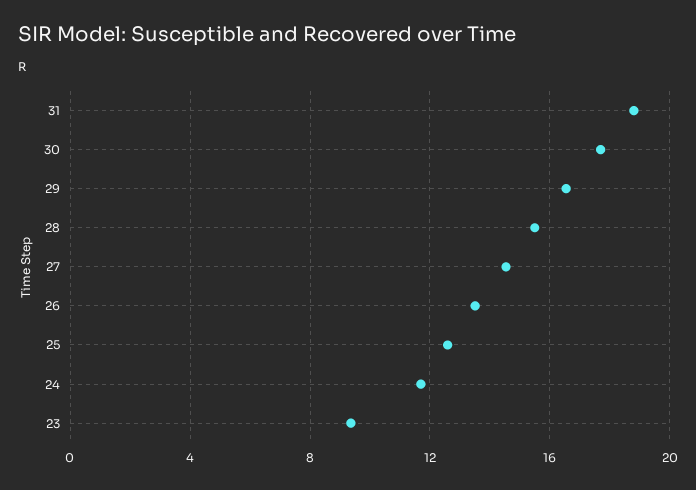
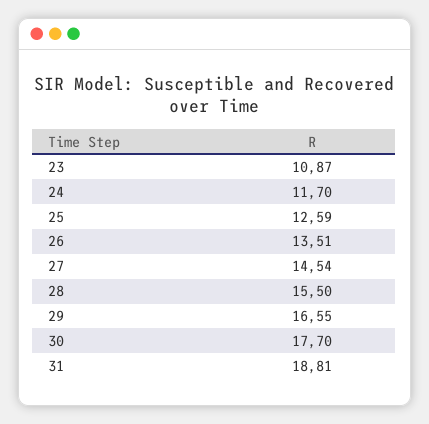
  {
    "31": 18.81,
    "30": 17.7,
    "29": 16.55,
    "28": 15.5,
    "27": 14.54,
    "26": 13.51,
    "25": 12.59,
    "24": 11.7,
-   "23": 9.5
+   "23": 10.87
  }

